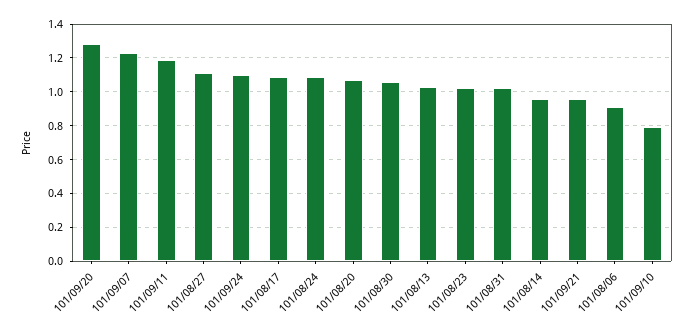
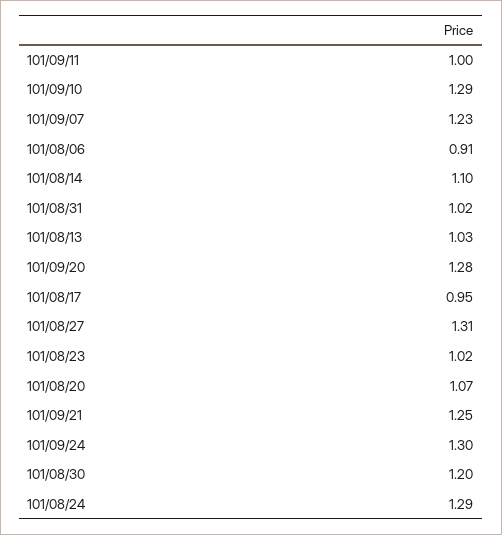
  {
    "101/09/20": 1.28,
    "101/09/07": 1.23,
-   "101/09/11": 1.2,
+   "101/09/11": 1,
-   "101/08/27": 1.1,
+   "101/08/27": 1.31,
-   "101/09/24": 1.1,
+   "101/09/24": 1.3,
-   "101/08/17": 1.1,
+   "101/08/17": 0.95,
-   "101/08/24": 1.1,
+   "101/08/24": 1.29,
    "101/08/20": 1.07,
-   "101/08/30": 1.05,
+   "101/08/30": 1.2,
    "101/08/13": 1.03,
    "101/08/23": 1.02,
    "101/08/31": 1.02,
-   "101/08/14": 0.95,
+   "101/08/14": 1.1,
-   "101/09/21": 0.95,
+   "101/09/21": 1.25,
    "101/08/06": 0.91,
-   "101/09/10": 0.8
+   "101/09/10": 1.29
  }

